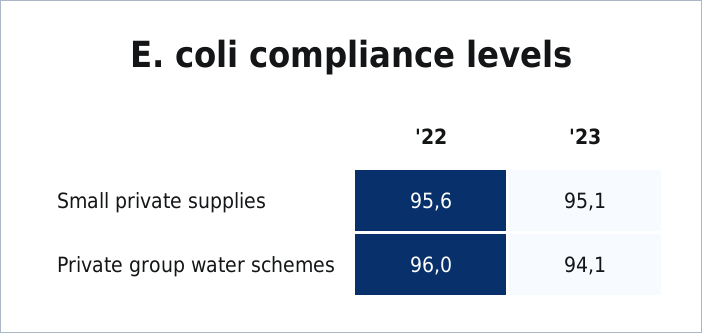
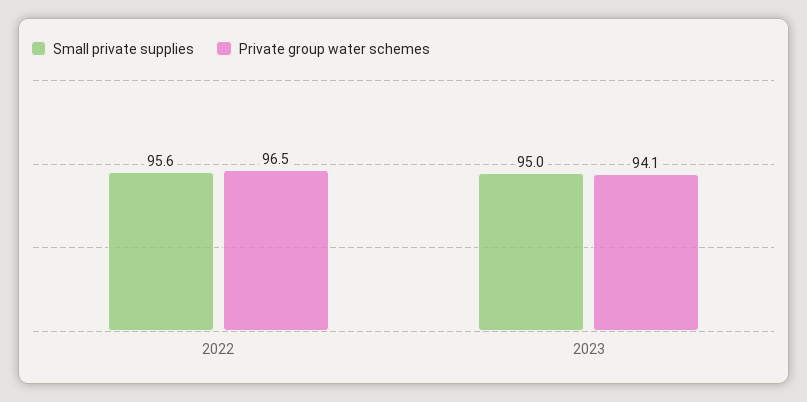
  {
    "Small private supplies": {
      "'22": 95.6,
-     "'23": 95.1
+     "'23": 95
    },
    "Private group water schemes": {
-     "'22": 96,
+     "'22": 96.5,
      "'23": 94.1
    }
  }

